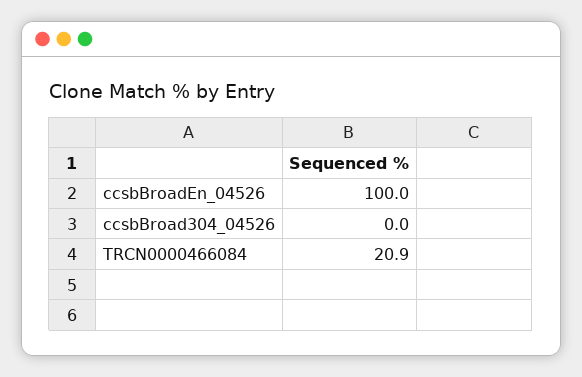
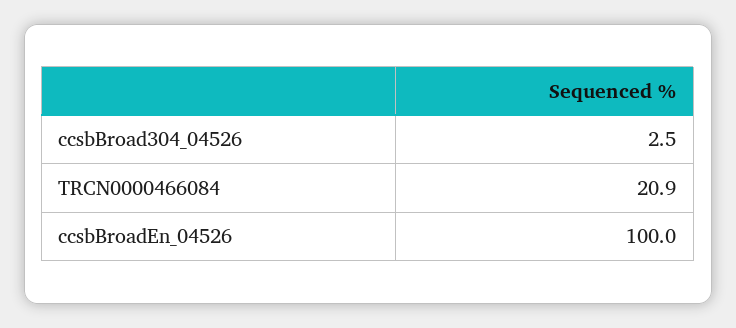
  {
    "ccsbBroadEn_04526": 100,
-   "ccsbBroad304_04526": 0,
+   "ccsbBroad304_04526": 2.5,
    "TRCN0000466084": 20.9
  }

